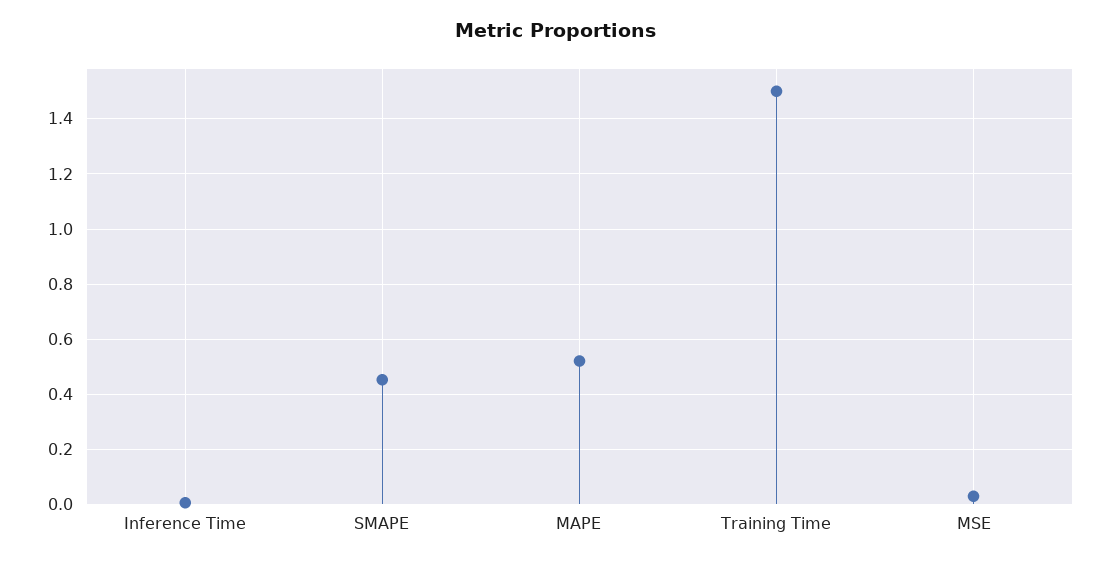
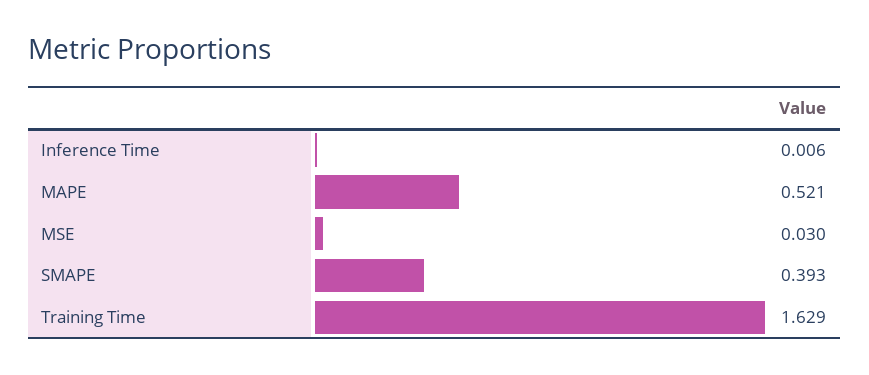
  {
    "Inference Time": 0.006,
-   "SMAPE": 0.45,
+   "SMAPE": 0.393,
    "MAPE": 0.521,
-   "Training Time": 1.5,
+   "Training Time": 1.629,
    "MSE": 0.03
  }

